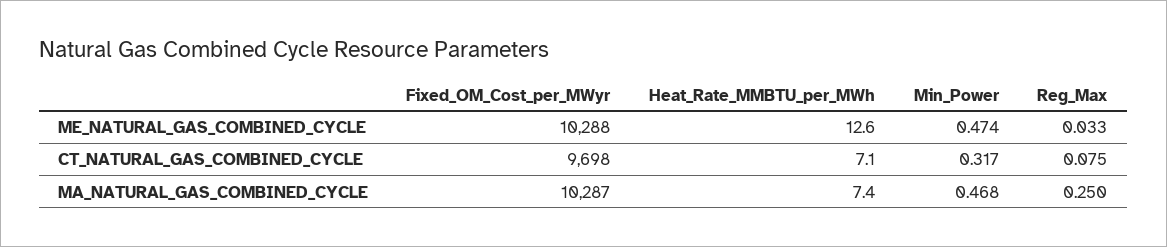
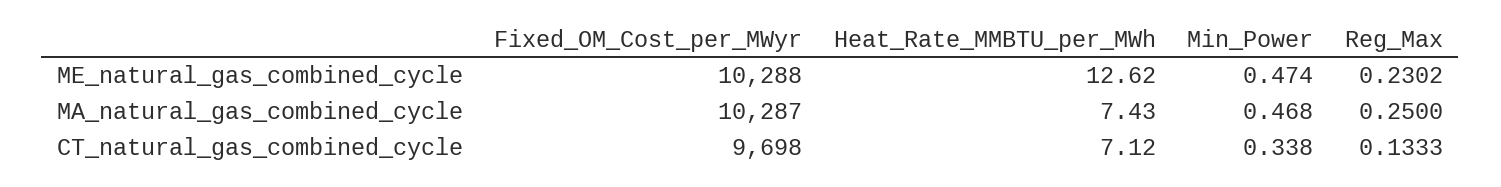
  {
    "Fixed_OM_Cost_per_MWyr": {
      "ME_NATURAL_GAS_COMBINED_CYCLE": 10288,
      "CT_NATURAL_GAS_COMBINED_CYCLE": 9698,
      "MA_NATURAL_GAS_COMBINED_CYCLE": 10287
    },
    "Heat_Rate_MMBTU_per_MWh": {
      "ME_NATURAL_GAS_COMBINED_CYCLE": 12.62,
      "CT_NATURAL_GAS_COMBINED_CYCLE": 7.12,
      "MA_NATURAL_GAS_COMBINED_CYCLE": 7.43
    },
    "Min_Power": {
      "ME_NATURAL_GAS_COMBINED_CYCLE": 0.474,
-     "CT_NATURAL_GAS_COMBINED_CYCLE": 0.317,
+     "CT_NATURAL_GAS_COMBINED_CYCLE": 0.338,
      "MA_NATURAL_GAS_COMBINED_CYCLE": 0.468
    },
    "Reg_Max": {
-     "ME_NATURAL_GAS_COMBINED_CYCLE": 0.033,
+     "ME_NATURAL_GAS_COMBINED_CYCLE": 0.2302,
-     "CT_NATURAL_GAS_COMBINED_CYCLE": 0.075,
+     "CT_NATURAL_GAS_COMBINED_CYCLE": 0.1333,
      "MA_NATURAL_GAS_COMBINED_CYCLE": 0.25
    }
  }

